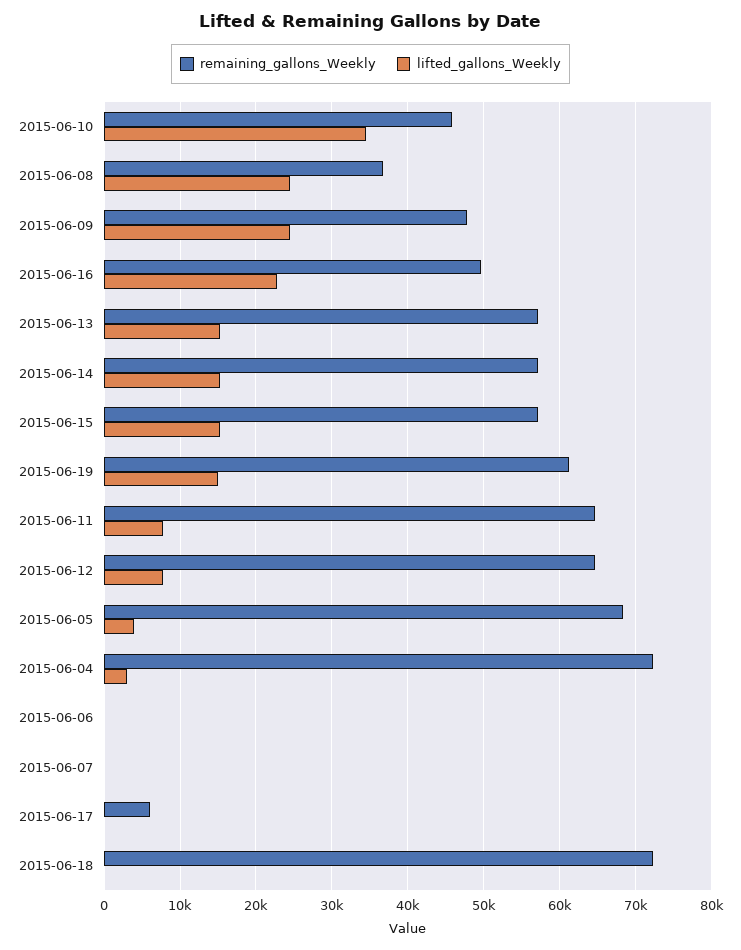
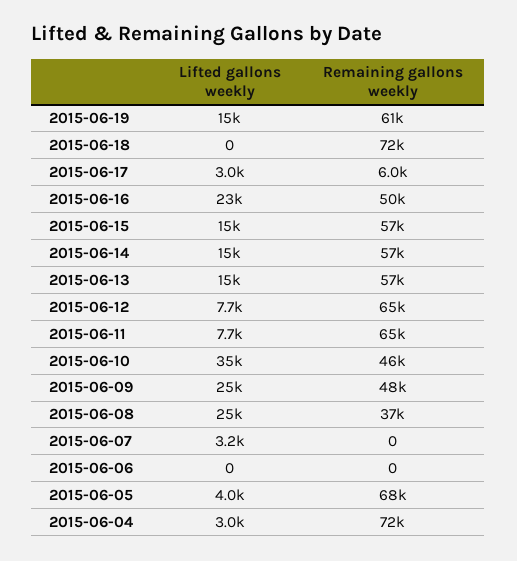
  {
    "remaining_gallons_Weekly": {
      "2015-06-10": 46000,
      "2015-06-08": 37000,
      "2015-06-09": 48000,
      "2015-06-16": 50000,
      "2015-06-13": 57000,
      "2015-06-14": 57000,
      "2015-06-15": 57000,
      "2015-06-19": 61000,
      "2015-06-11": 65000,
      "2015-06-12": 65000,
      "2015-06-05": 68000,
      "2015-06-04": 72000,
      "2015-06-06": 0,
      "2015-06-07": 0,
      "2015-06-17": 6000,
      "2015-06-18": 72000
    },
    "lifted_gallons_Weekly": {
      "2015-06-10": 35000,
      "2015-06-08": 25000,
      "2015-06-09": 25000,
      "2015-06-16": 23000,
      "2015-06-13": 15000,
      "2015-06-14": 15000,
      "2015-06-15": 15000,
      "2015-06-19": 15000,
      "2015-06-11": 7700,
      "2015-06-12": 7700,
      "2015-06-05": 4000,
      "2015-06-04": 3000,
      "2015-06-06": 0,
-     "2015-06-07": 0,
+     "2015-06-07": 3200,
-     "2015-06-17": 0,
+     "2015-06-17": 3000,
      "2015-06-18": 0
    }
  }

